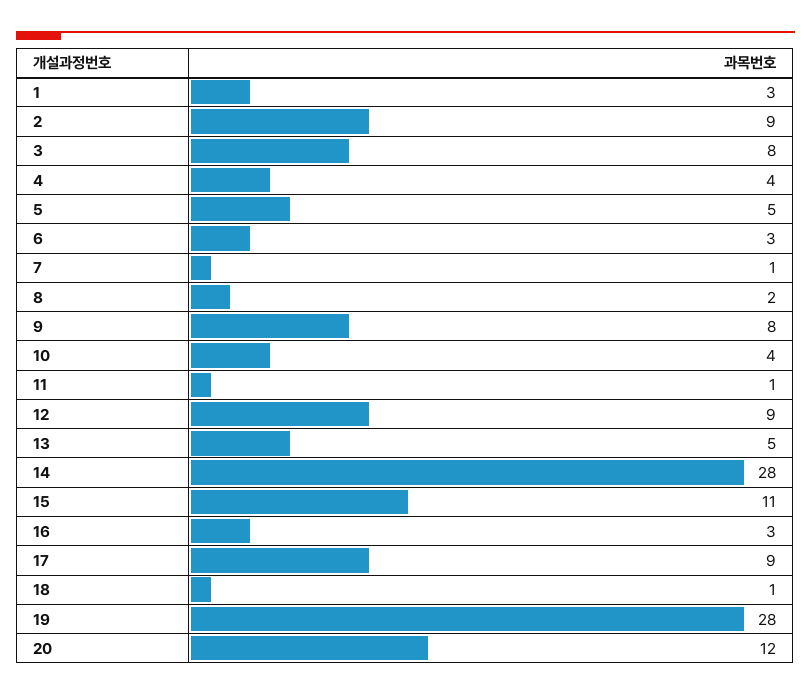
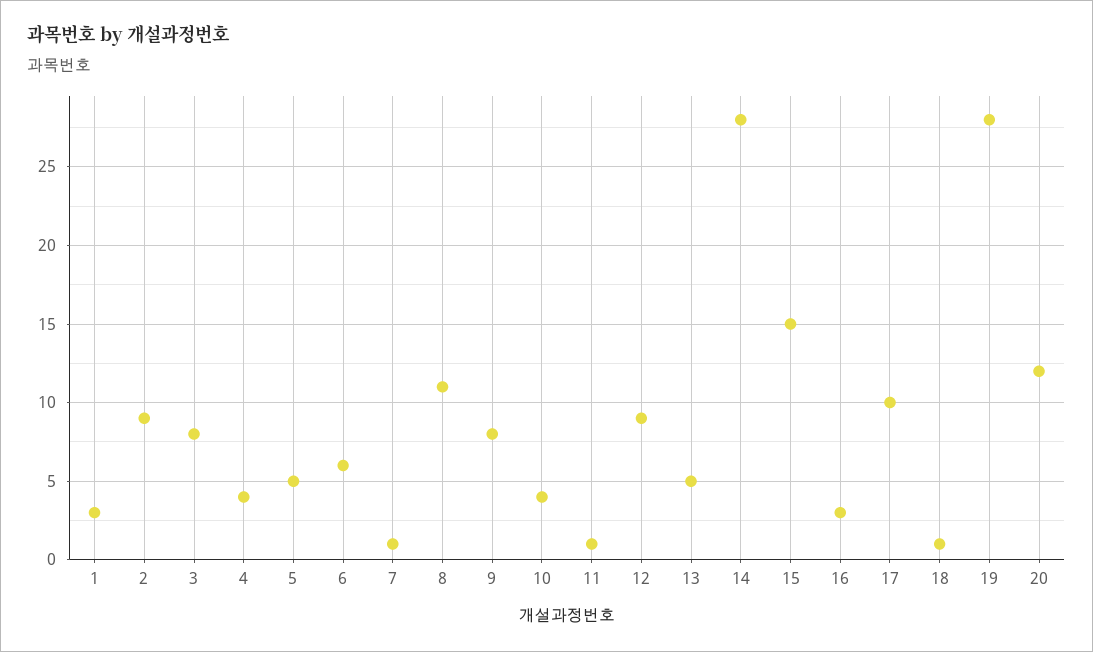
  {
    "1": 3,
    "2": 9,
    "3": 8,
    "4": 4,
    "5": 5,
-   "6": 3,
+   "6": 6,
    "7": 1,
-   "8": 2,
+   "8": 11,
    "9": 8,
    "10": 4,
    "11": 1,
    "12": 9,
    "13": 5,
    "14": 28,
-   "15": 11,
+   "15": 15,
    "16": 3,
-   "17": 9,
+   "17": 10,
    "18": 1,
    "19": 28,
    "20": 12
  }

